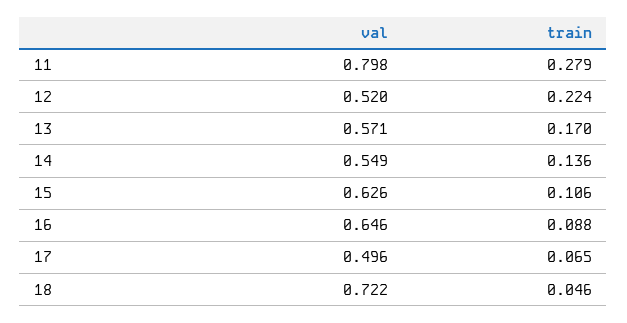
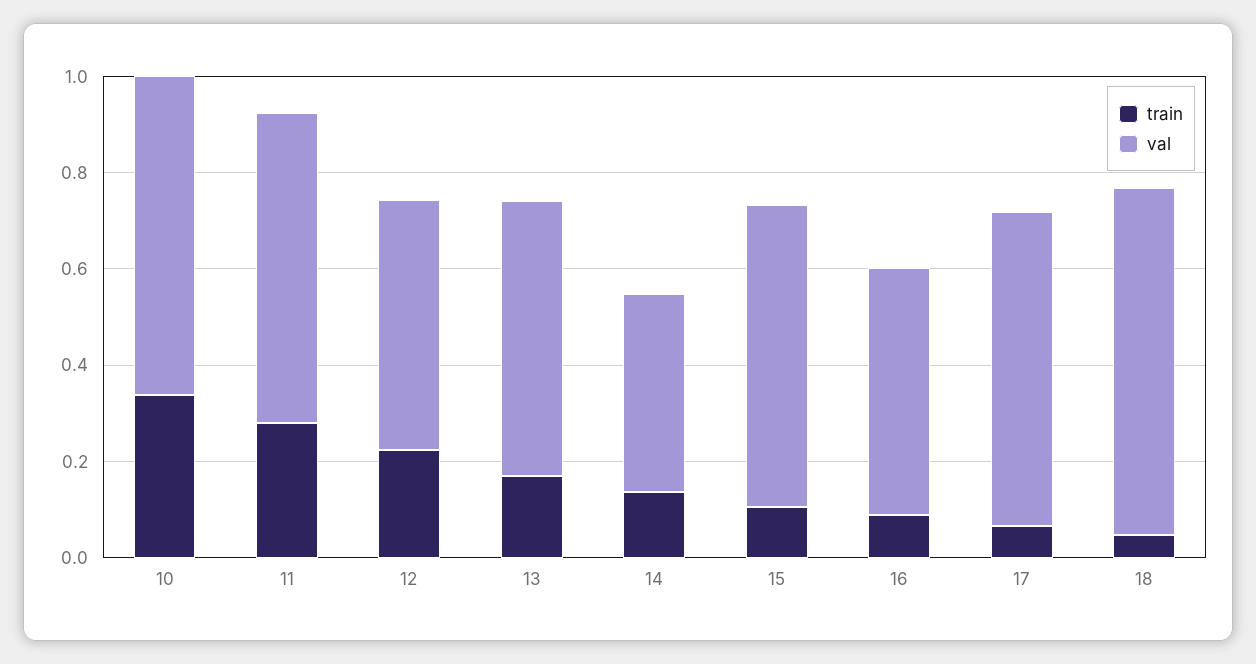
  {
    "val": {
-     "11": 0.798,
+     "11": 0.65,
      "12": 0.52,
      "13": 0.571,
-     "14": 0.549,
+     "14": 0.4,
      "15": 0.626,
-     "16": 0.646,
+     "16": 0.5,
-     "17": 0.496,
+     "17": 0.65,
-     "18": 0.722
+     "18": 0.722,
+     "10": 0.65
    },
    "train": {
      "11": 0.279,
      "12": 0.224,
      "13": 0.17,
      "14": 0.136,
      "15": 0.106,
      "16": 0.088,
      "17": 0.065,
-     "18": 0.046
+     "18": 0.046,
+     "10": 0.35
    }
  }

